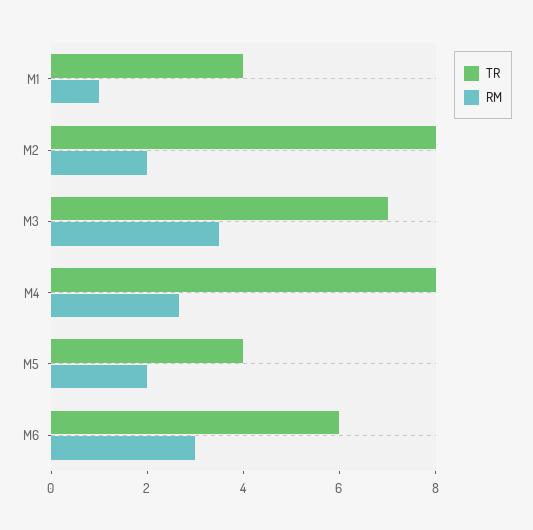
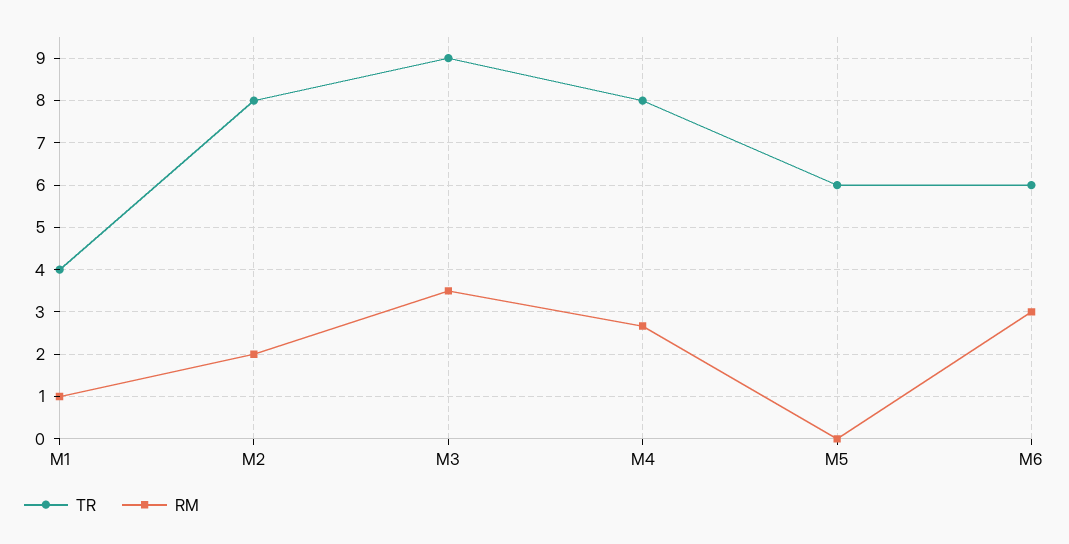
  {
    "TR": {
      "M1": 4,
      "M2": 8,
-     "M3": 7,
+     "M3": 9,
      "M4": 8,
-     "M5": 4,
+     "M5": 6,
      "M6": 6
    },
    "RM": {
      "M1": 1,
      "M2": 2,
      "M3": 3.6,
      "M4": 2.6,
-     "M5": 2,
+     "M5": 0,
      "M6": 3
    }
  }

